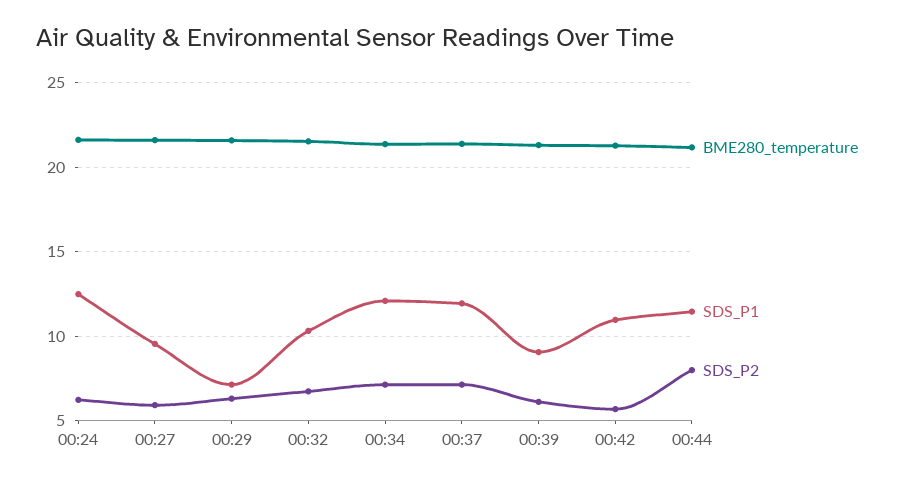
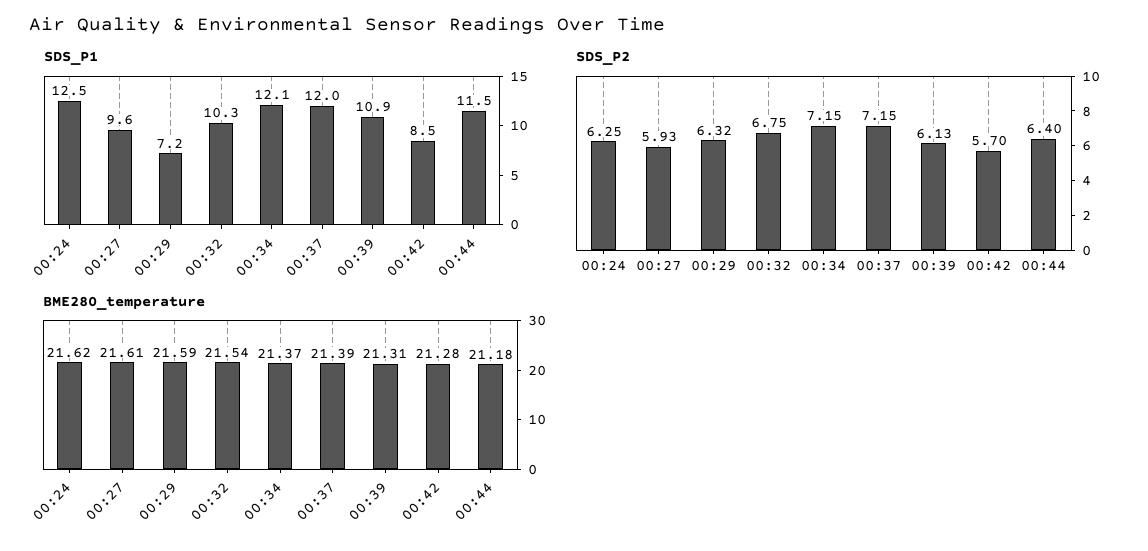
  {
    "BME280_temperature": {
      "00:24": 21.62,
      "00:27": 21.61,
      "00:29": 21.59,
      "00:32": 21.54,
      "00:34": 21.37,
      "00:37": 21.39,
      "00:39": 21.31,
      "00:42": 21.28,
      "00:44": 21.18
    },
    "SDS_P1": {
      "00:24": 12.5,
      "00:27": 9.6,
      "00:29": 7.2,
      "00:32": 10.3,
      "00:34": 12.1,
      "00:37": 12,
-     "00:39": 9,
+     "00:39": 10.9,
-     "00:42": 11,
+     "00:42": 8.5,
      "00:44": 11.5
    },
    "SDS_P2": {
      "00:24": 6.25,
      "00:27": 5.93,
      "00:29": 6.32,
      "00:32": 6.75,
      "00:34": 7.15,
      "00:37": 7.15,
      "00:39": 6.13,
      "00:42": 5.7,
-     "00:44": 8
+     "00:44": 6.4
    }
  }

